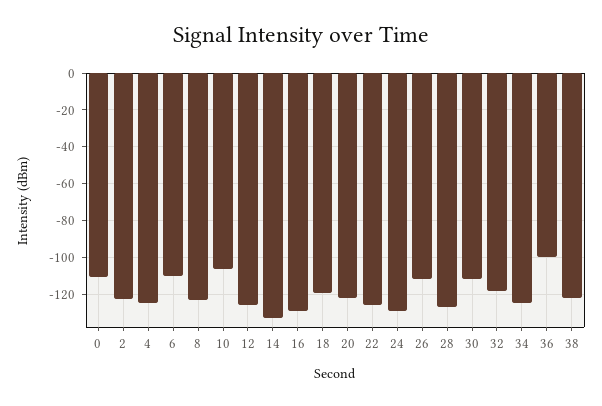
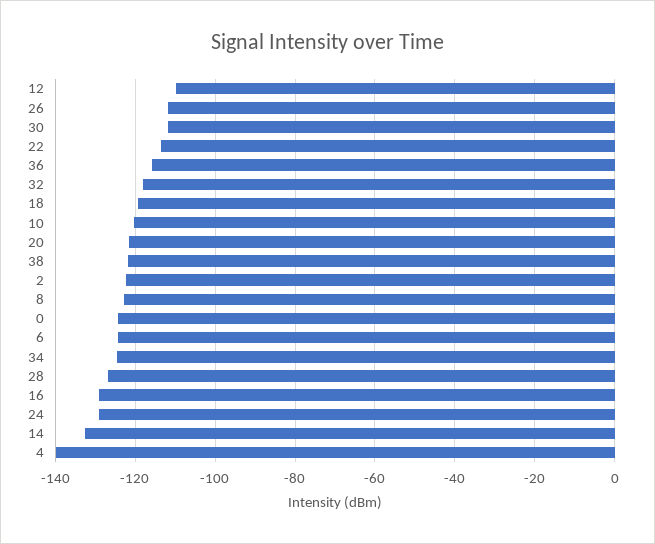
  {
-   "0": -110,
+   "0": -124,
    "2": -122,
-   "4": -125,
+   "4": -140,
-   "6": -110,
+   "6": -124,
    "8": -122,
-   "10": -105,
+   "10": -120,
-   "12": -125,
+   "12": -110,
    "14": -132,
    "16": -130,
    "18": -120,
    "20": -122,
-   "22": -125,
+   "22": -114,
    "24": -130,
    "26": -112,
    "28": -126,
    "30": -112,
    "32": -118,
    "34": -124,
-   "36": -100,
+   "36": -116,
    "38": -122
  }

